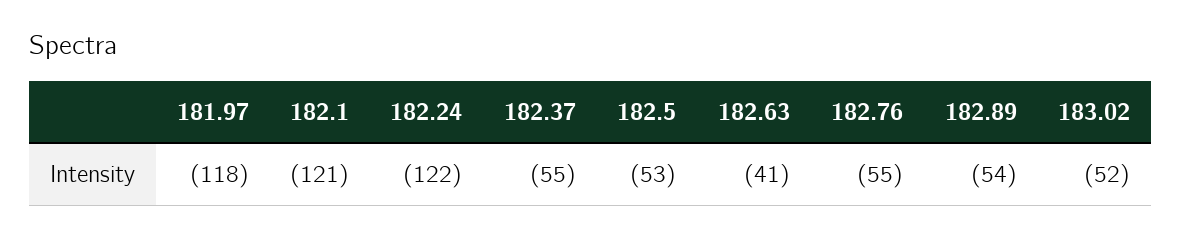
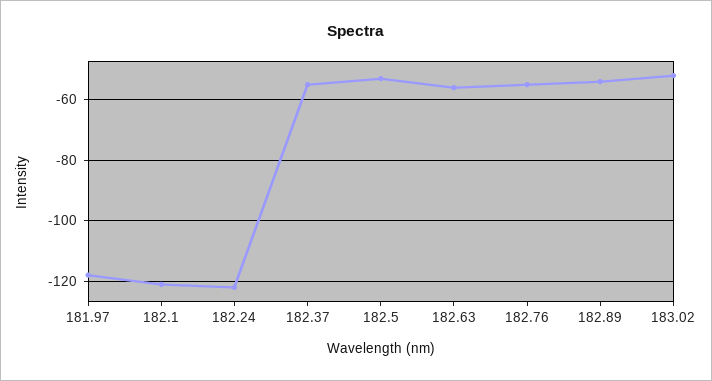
  {
    "181.97": -118,
    "182.1": -121,
    "182.24": -122,
    "182.37": -55,
    "182.5": -53,
-   "182.63": -41,
+   "182.63": -55,
    "182.76": -55,
    "182.89": -54,
    "183.02": -52
  }

